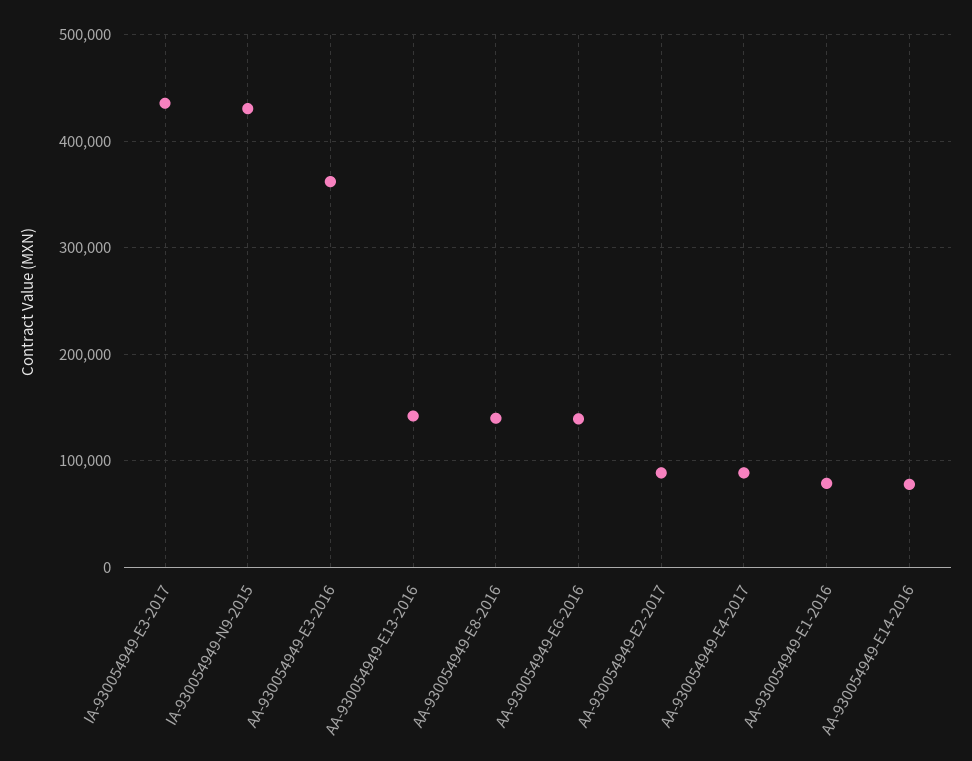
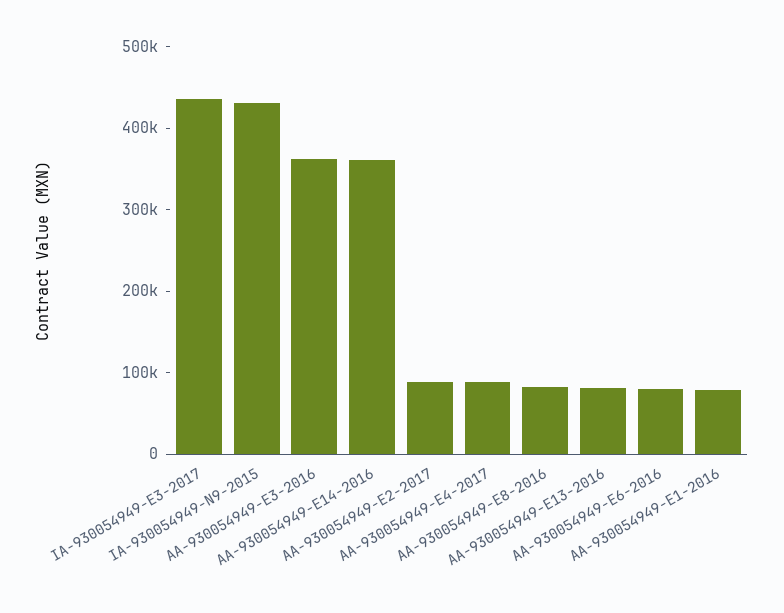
  {
    "IA-930054949-E3-2017": 440000,
    "IA-930054949-N9-2015": 430000,
    "AA-930054949-E3-2016": 360000,
-   "AA-930054949-E13-2016": 140000,
+   "AA-930054949-E13-2016": 80000,
-   "AA-930054949-E8-2016": 140000,
+   "AA-930054949-E8-2016": 80000,
-   "AA-930054949-E6-2016": 140000,
+   "AA-930054949-E6-2016": 80000,
    "AA-930054949-E2-2017": 90000,
    "AA-930054949-E4-2017": 90000,
    "AA-930054949-E1-2016": 80000,
-   "AA-930054949-E14-2016": 80000
+   "AA-930054949-E14-2016": 360000
  }

